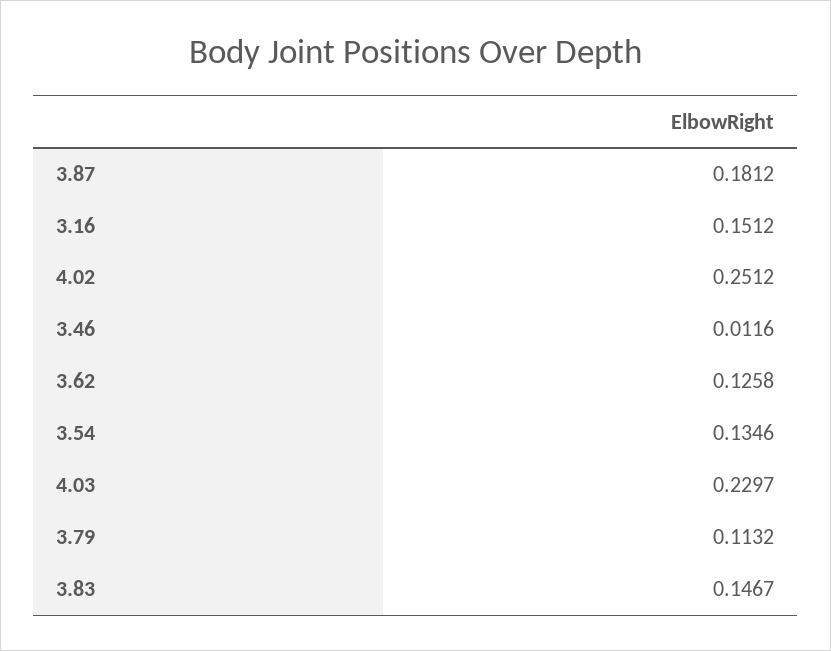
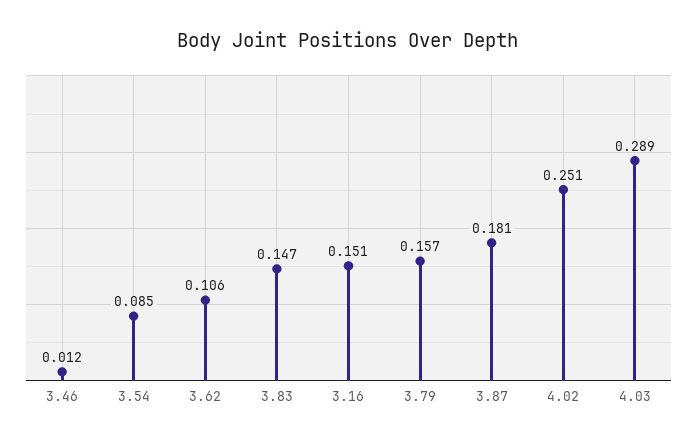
  {
    "3.87": 0.1812,
    "3.16": 0.1512,
    "4.02": 0.2512,
    "3.46": 0.0116,
-   "3.62": 0.1258,
+   "3.62": 0.106,
-   "3.54": 0.1346,
+   "3.54": 0.085,
-   "4.03": 0.2297,
+   "4.03": 0.289,
-   "3.79": 0.1132,
+   "3.79": 0.157,
    "3.83": 0.1467
  }

